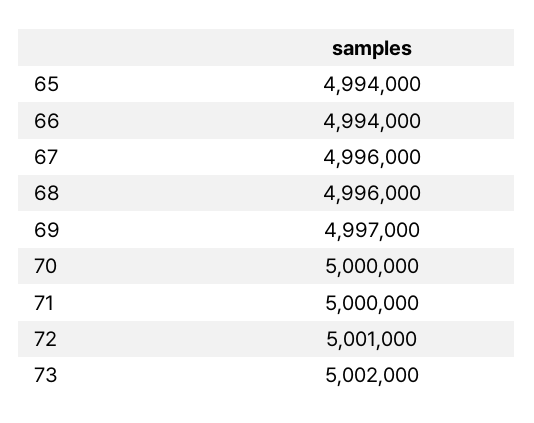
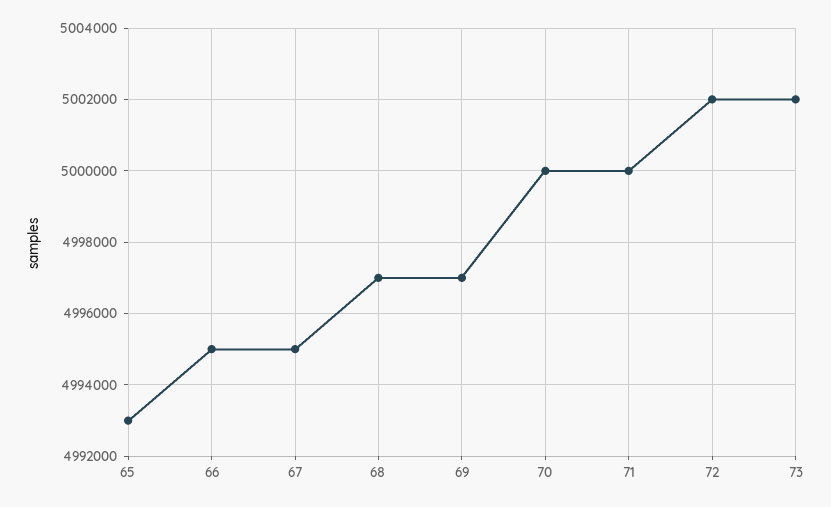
  {
-   "65": 4994000,
+   "65": 4993000,
-   "66": 4994000,
+   "66": 4995000,
-   "67": 4996000,
+   "67": 4995000,
-   "68": 4996000,
+   "68": 4997000,
    "69": 4997000,
    "70": 5000000,
    "71": 5000000,
-   "72": 5001000,
+   "72": 5002000,
    "73": 5002000
  }

